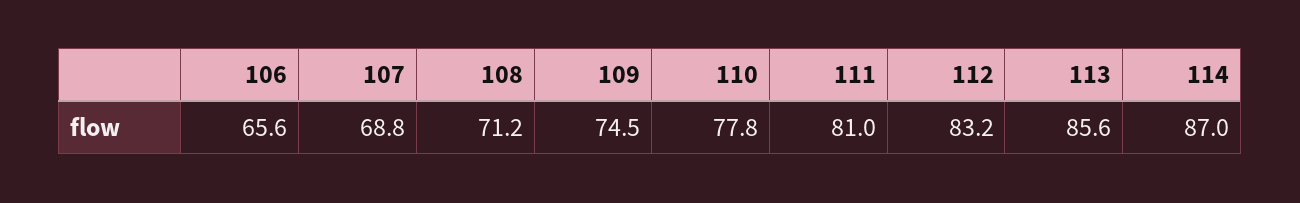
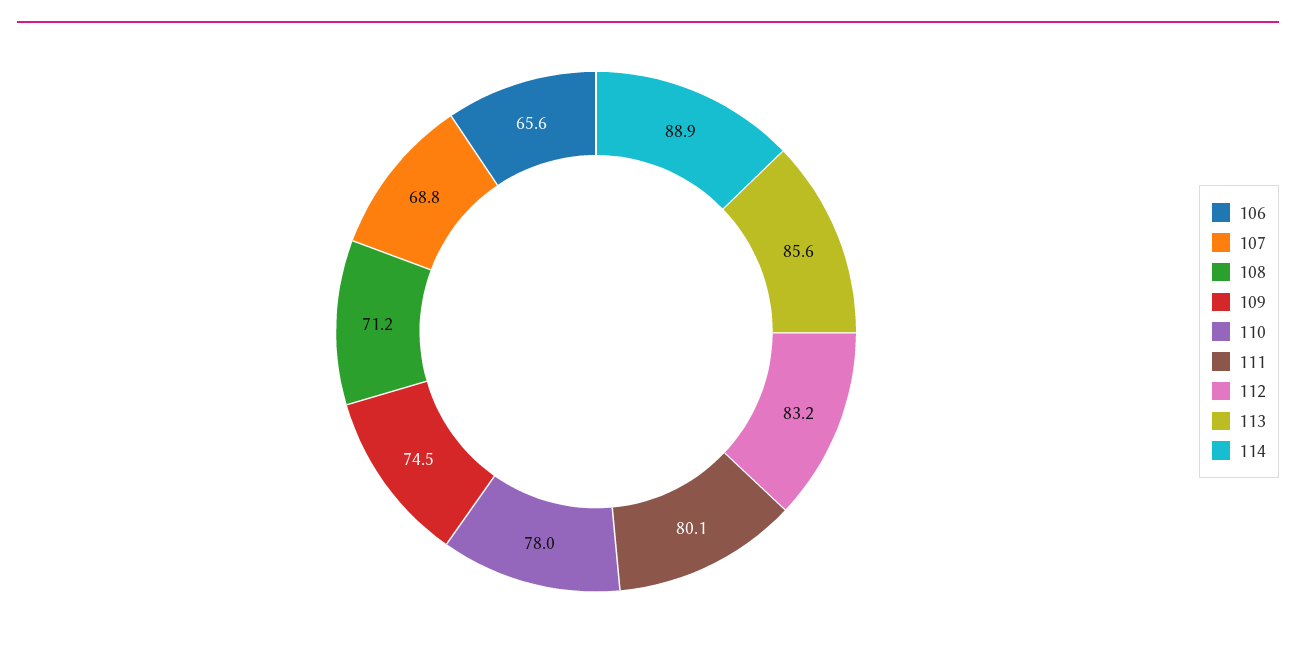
  {
    "106": 65.6,
    "107": 68.8,
    "108": 71.2,
    "109": 74.5,
-   "110": 77.8,
+   "110": 78,
-   "111": 81,
+   "111": 80.1,
    "112": 83.2,
    "113": 85.6,
-   "114": 87
+   "114": 88.9
  }

